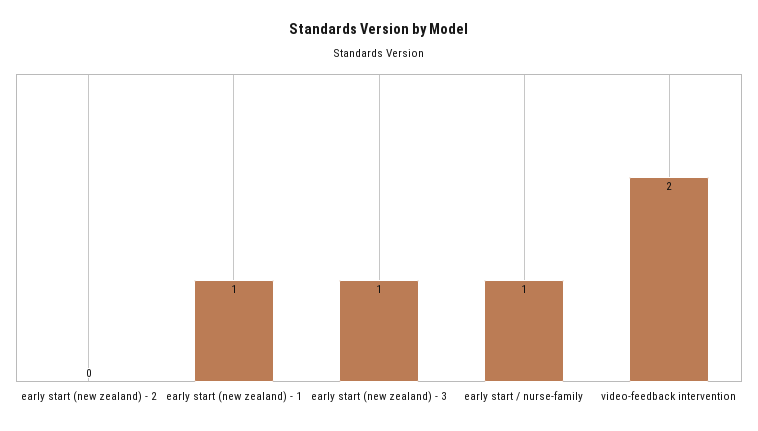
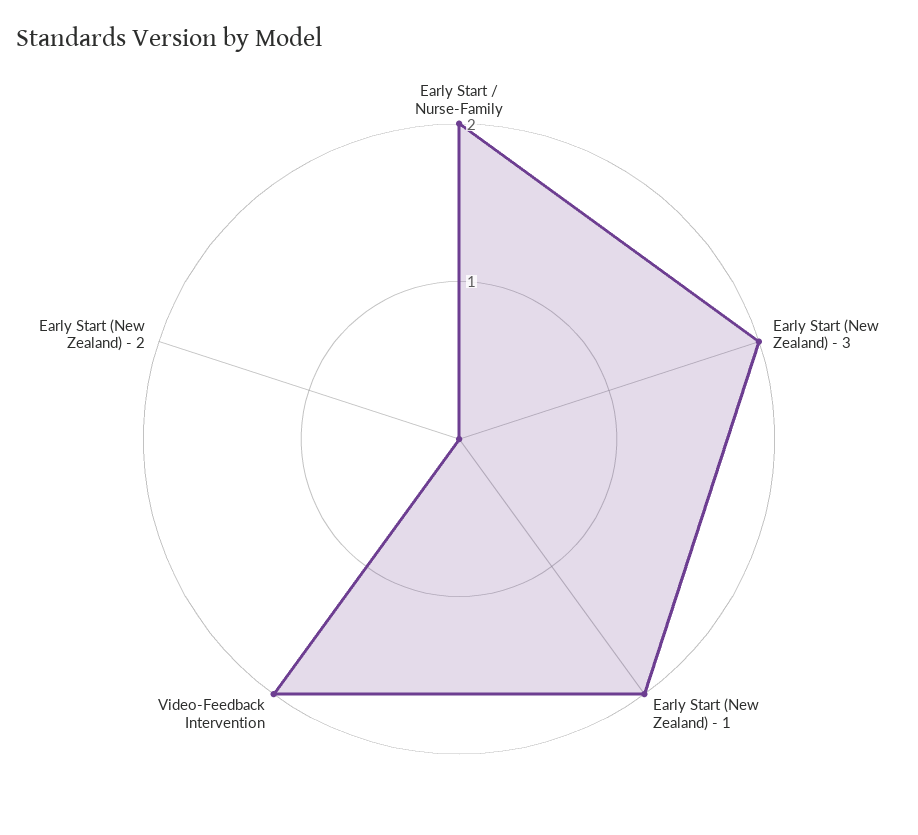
  {
    "early start (new zealand) - 2": 0,
-   "early start (new zealand) - 1": 1,
+   "early start (new zealand) - 1": 2,
-   "early start (new zealand) - 3": 1,
+   "early start (new zealand) - 3": 2,
-   "early start / nurse-family": 1,
+   "early start / nurse-family": 2,
    "video-feedback intervention": 2
  }

